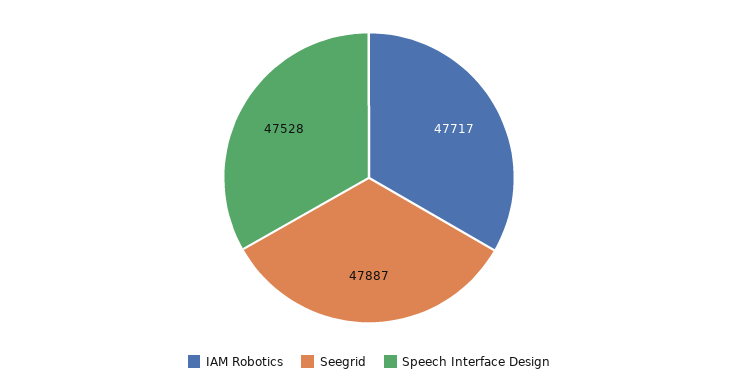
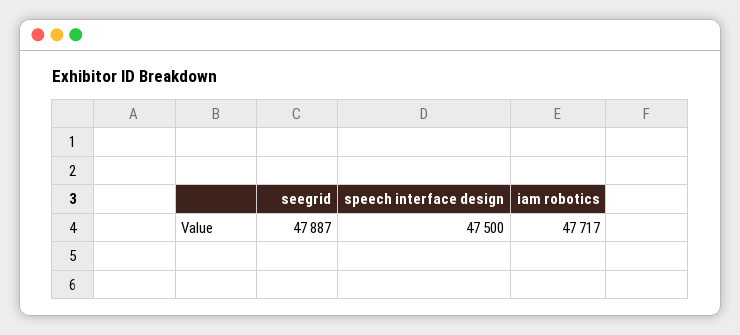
  {
    "IAM Robotics": 47717,
    "Seegrid": 47887,
-   "Speech Interface Design": 47528
+   "Speech Interface Design": 47500
  }

